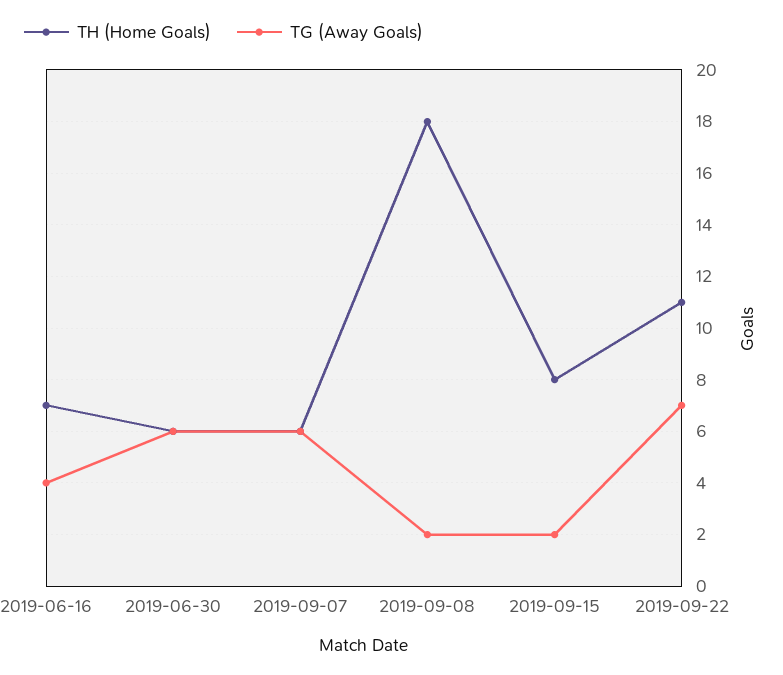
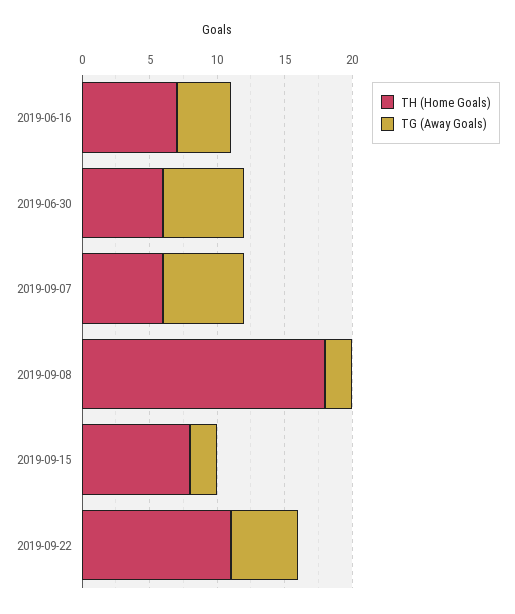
  {
    "TH (Home Goals)": {
      "2019-06-16": 7,
      "2019-06-30": 6,
      "2019-09-07": 6,
      "2019-09-08": 18,
      "2019-09-15": 8,
      "2019-09-22": 11
    },
    "TG (Away Goals)": {
      "2019-06-16": 4,
      "2019-06-30": 6,
      "2019-09-07": 6,
      "2019-09-08": 2,
      "2019-09-15": 2,
-     "2019-09-22": 7
+     "2019-09-22": 5
    }
  }

